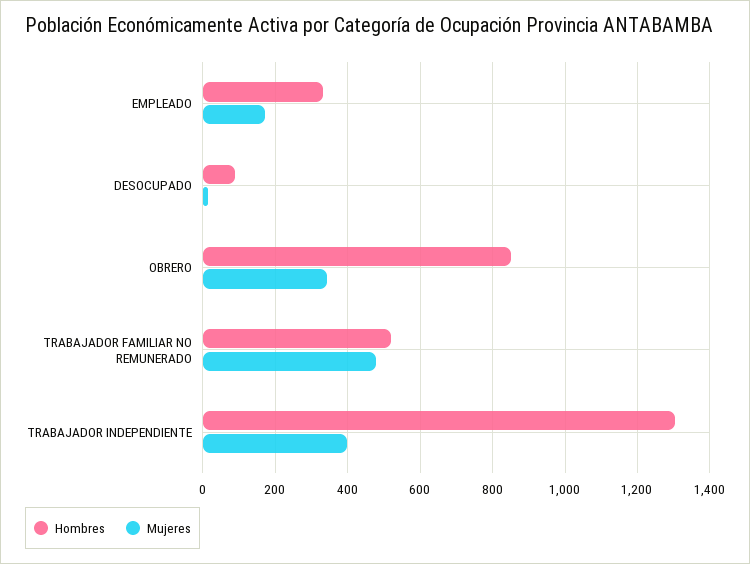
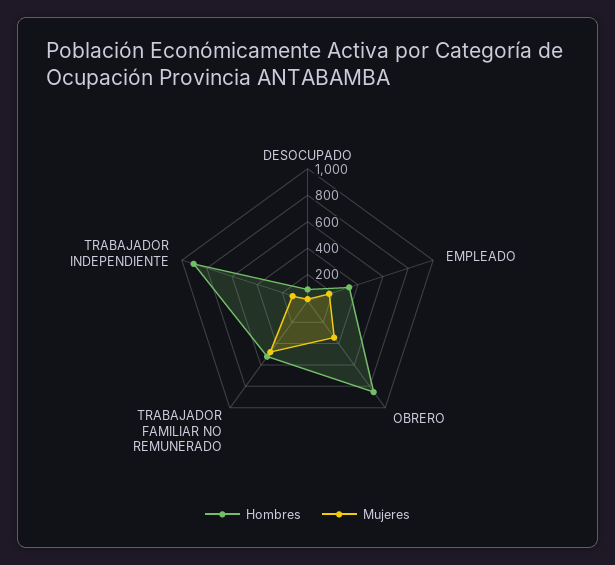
  {
    "Hombres": {
      "EMPLEADO": 340,
      "DESOCUPADO": 80,
      "OBRERO": 860,
      "TRABAJADOR FAMILIAR NO REMUNERADO": 520,
-     "TRABAJADOR INDEPENDIENTE": 1300
+     "TRABAJADOR INDEPENDIENTE": 900
    },
    "Mujeres": {
      "EMPLEADO": 180,
      "DESOCUPADO": 20,
      "OBRERO": 340,
      "TRABAJADOR FAMILIAR NO REMUNERADO": 480,
-     "TRABAJADOR INDEPENDIENTE": 400
+     "TRABAJADOR INDEPENDIENTE": 100
    }
  }

